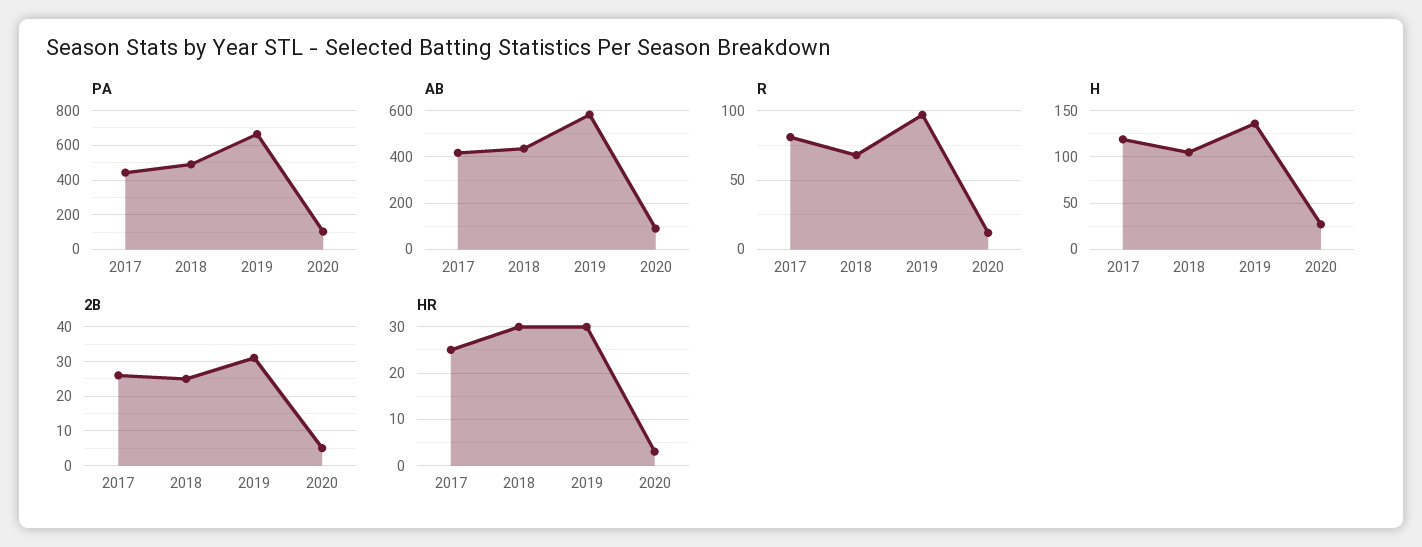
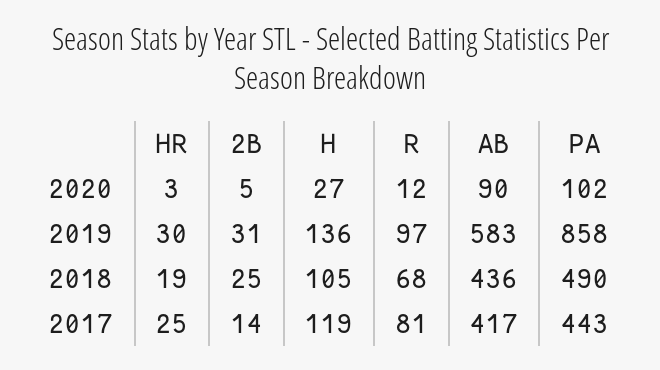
  {
    "PA": {
      "2017": 443,
      "2018": 490,
-     "2019": 650,
+     "2019": 858,
      "2020": 102
    },
    "AB": {
      "2017": 417,
      "2018": 436,
      "2019": 583,
      "2020": 90
    },
    "R": {
      "2017": 81,
      "2018": 68,
      "2019": 97,
      "2020": 12
    },
    "H": {
      "2017": 119,
      "2018": 105,
      "2019": 136,
      "2020": 27
    },
    "2B": {
-     "2017": 25,
+     "2017": 14,
      "2018": 25,
      "2019": 31,
      "2020": 5
    },
    "HR": {
      "2017": 25,
-     "2018": 30,
+     "2018": 19,
      "2019": 30,
      "2020": 3
    }
  }

